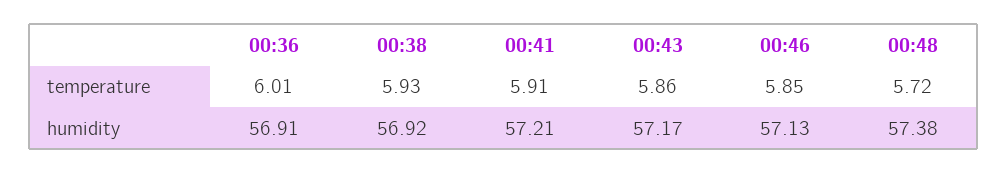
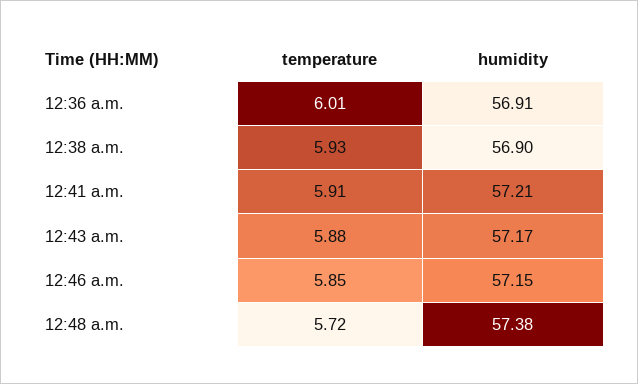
  {
    "00:36": {
      "temperature": 6.01,
      "humidity": 56.91
    },
    "00:38": {
      "temperature": 5.93,
-     "humidity": 56.92
+     "humidity": 56.9
    },
    "00:41": {
      "temperature": 5.91,
      "humidity": 57.21
    },
    "00:43": {
-     "temperature": 5.86,
+     "temperature": 5.88,
      "humidity": 57.17
    },
    "00:46": {
      "temperature": 5.85,
-     "humidity": 57.13
+     "humidity": 57.15
    },
    "00:48": {
      "temperature": 5.72,
      "humidity": 57.38
    }
  }

